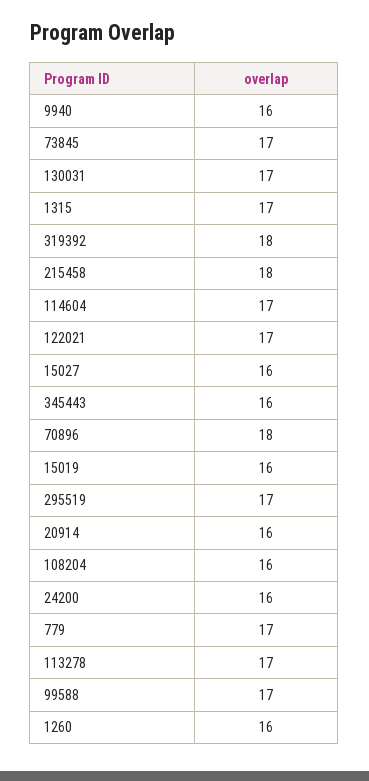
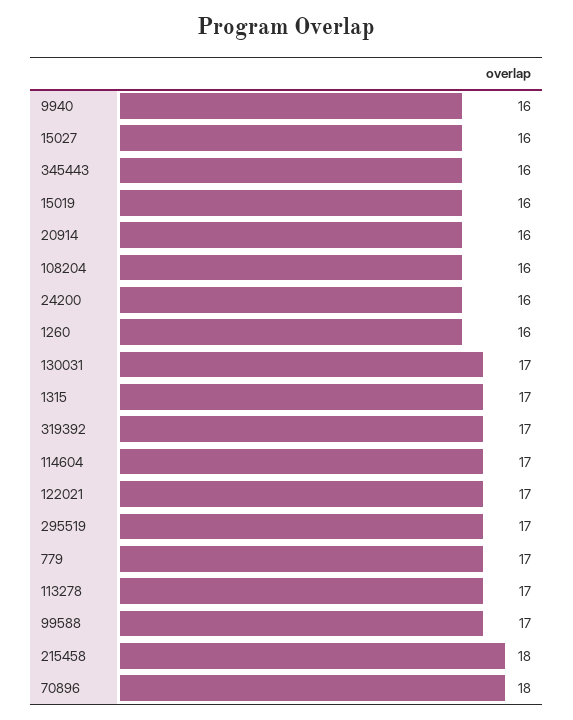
  {
    "9940": 16,
-   "73845": 17,
    "130031": 17,
    "1315": 17,
-   "319392": 18,
+   "319392": 17,
    "215458": 18,
    "114604": 17,
    "122021": 17,
    "15027": 16,
    "345443": 16,
    "70896": 18,
    "15019": 16,
    "295519": 17,
    "20914": 16,
    "108204": 16,
    "24200": 16,
    "779": 17,
    "113278": 17,
    "99588": 17,
    "1260": 16
  }

